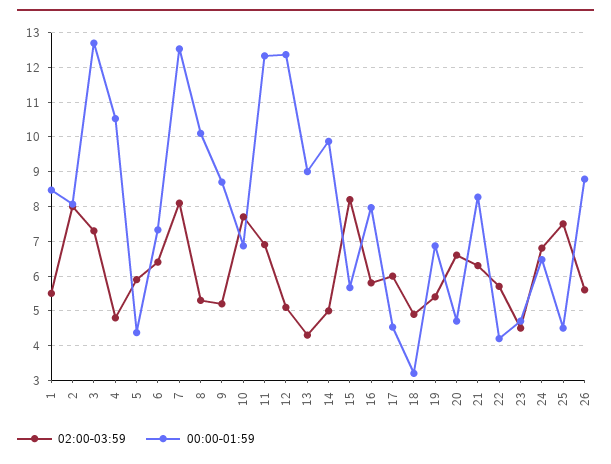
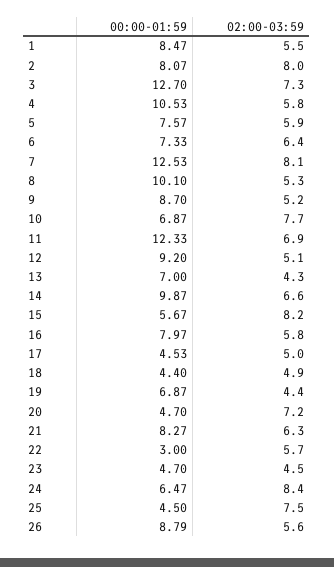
  {
    "02:00-03:59": {
      "1": 5.5,
      "2": 8,
      "3": 7.3,
-     "4": 4.8,
+     "4": 5.8,
      "5": 5.9,
      "6": 6.4,
      "7": 8.1,
      "8": 5.3,
      "9": 5.2,
      "10": 7.7,
      "11": 6.9,
      "12": 5.1,
      "13": 4.3,
-     "14": 5,
+     "14": 6.6,
      "15": 8.2,
      "16": 5.8,
-     "17": 6,
+     "17": 5,
      "18": 4.9,
-     "19": 5.4,
+     "19": 4.4,
-     "20": 6.6,
+     "20": 7.2,
      "21": 6.3,
      "22": 5.7,
      "23": 4.5,
-     "24": 6.8,
+     "24": 8.4,
      "25": 7.5,
      "26": 5.6
    },
    "00:00-01:59": {
      "1": 8.47,
      "2": 8.07,
      "3": 12.7,
      "4": 10.53,
-     "5": 4.4,
+     "5": 7.57,
      "6": 7.33,
      "7": 12.53,
      "8": 10.1,
      "9": 8.7,
      "10": 6.87,
      "11": 12.33,
-     "12": 12.4,
+     "12": 9.2,
-     "13": 9,
+     "13": 7,
      "14": 9.87,
      "15": 5.67,
      "16": 7.97,
      "17": 4.53,
-     "18": 3.2,
+     "18": 4.4,
      "19": 6.87,
      "20": 4.7,
      "21": 8.27,
-     "22": 4.2,
+     "22": 3,
      "23": 4.7,
      "24": 6.47,
      "25": 4.5,
      "26": 8.79
    }
  }

